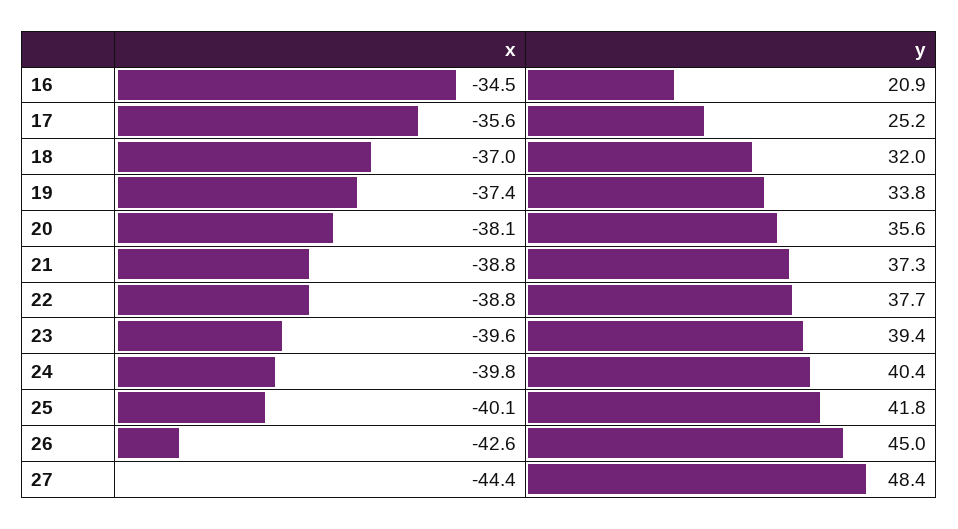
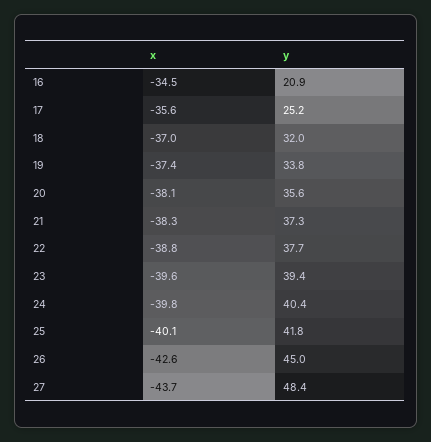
  {
    "x": {
      "16": -34.5,
      "17": -35.6,
      "18": -37,
      "19": -37.4,
      "20": -38.1,
-     "21": -38.8,
+     "21": -38.3,
      "22": -38.8,
      "23": -39.6,
      "24": -39.8,
      "25": -40.1,
      "26": -42.6,
-     "27": -44.4
+     "27": -43.7
    },
    "y": {
      "16": 20.9,
      "17": 25.2,
      "18": 32,
      "19": 33.8,
      "20": 35.6,
      "21": 37.3,
      "22": 37.7,
      "23": 39.4,
      "24": 40.4,
      "25": 41.8,
      "26": 45,
      "27": 48.4
    }
  }

